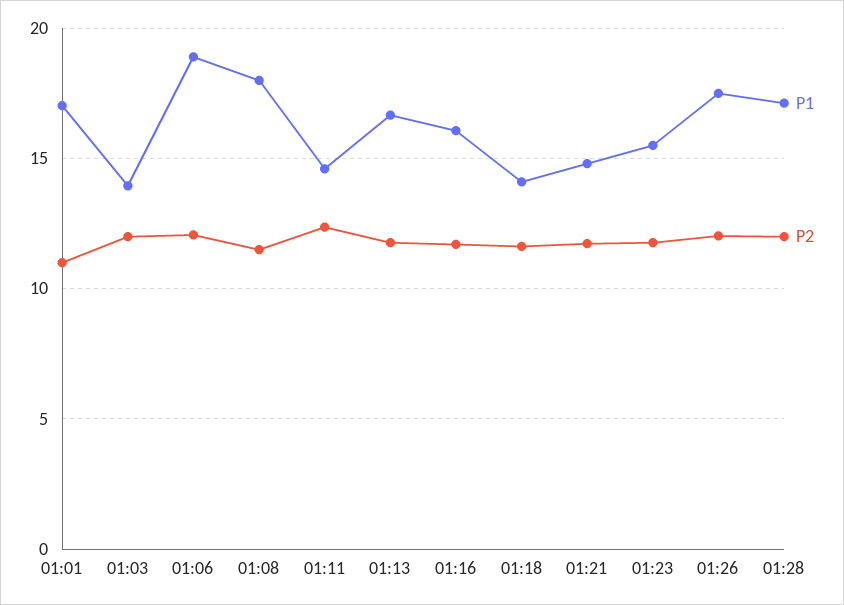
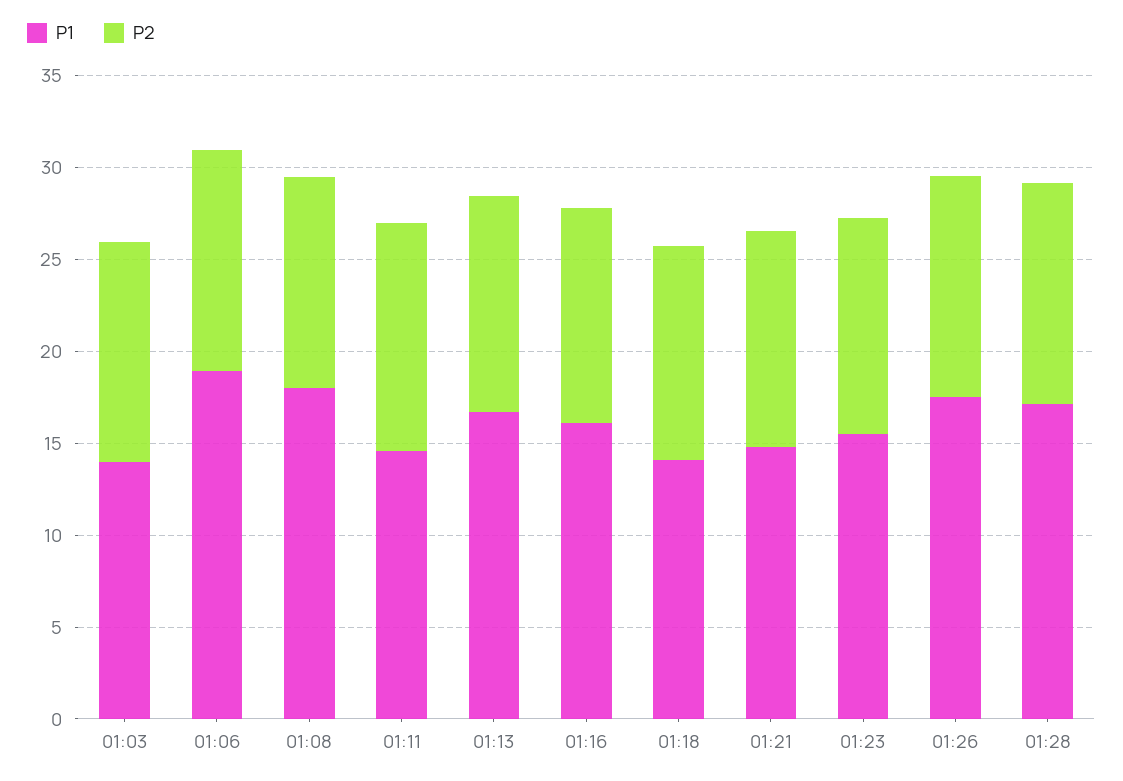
  {
    "P1": {
-     "01:01": 17,
      "01:03": 14,
      "01:06": 19,
      "01:08": 18,
      "01:11": 14.5,
      "01:13": 16.5,
      "01:16": 16,
      "01:18": 14,
      "01:21": 15,
      "01:23": 15.5,
      "01:26": 17.5,
      "01:28": 17
    },
    "P2": {
-     "01:01": 11,
      "01:03": 12,
      "01:06": 12,
      "01:08": 11.5,
      "01:11": 12.5,
      "01:13": 12,
      "01:16": 11.5,
      "01:18": 11.5,
      "01:21": 11.5,
      "01:23": 12,
      "01:26": 12,
      "01:28": 12
    }
  }

